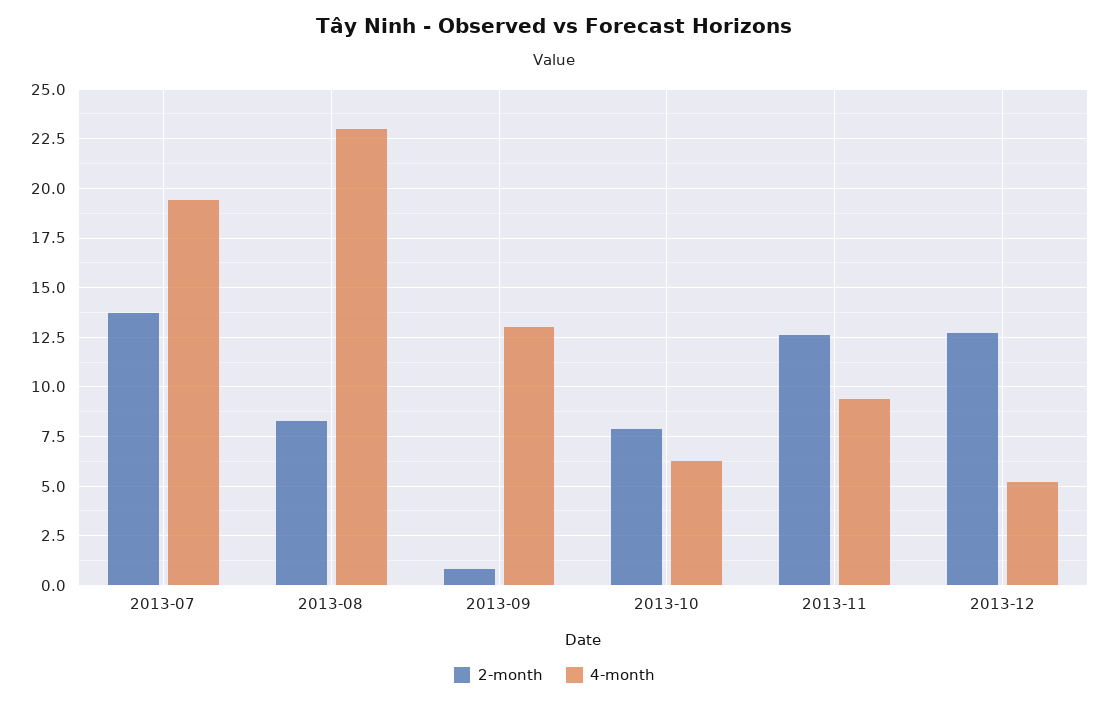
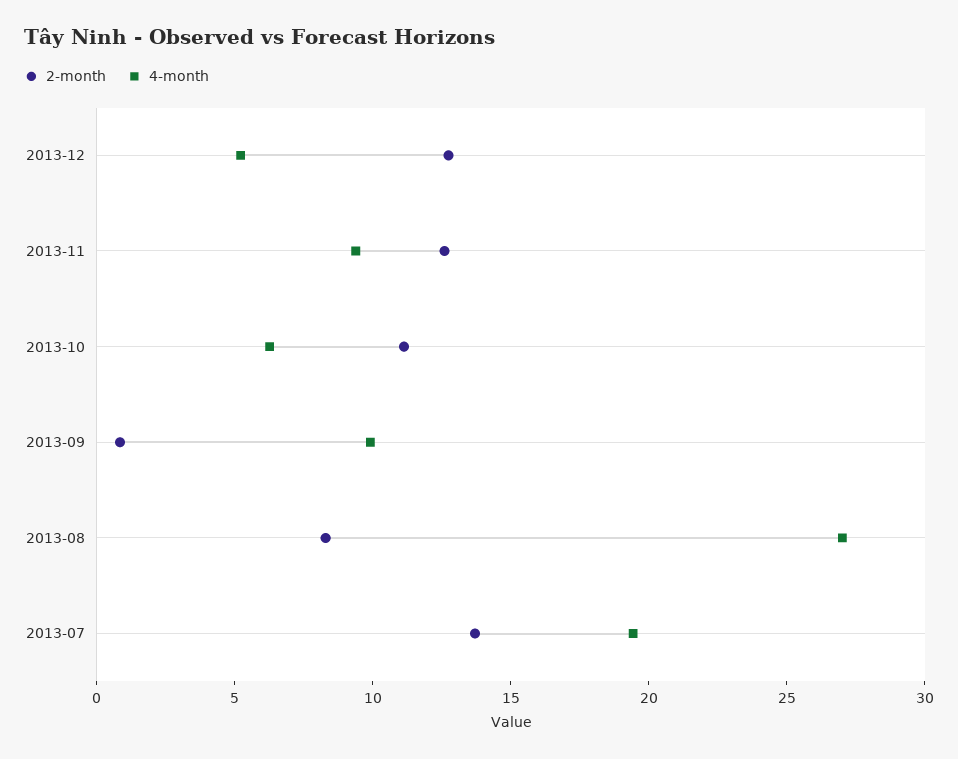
  {
    "2-month": {
      "2013-07": 13.5,
      "2013-08": 8.5,
      "2013-09": 1,
-     "2013-10": 8,
+     "2013-10": 11,
      "2013-11": 12.5,
      "2013-12": 12.5
    },
    "4-month": {
      "2013-07": 19.5,
-     "2013-08": 23,
+     "2013-08": 27,
-     "2013-09": 13,
+     "2013-09": 10,
      "2013-10": 6.5,
      "2013-11": 9.5,
      "2013-12": 5
    }
  }

